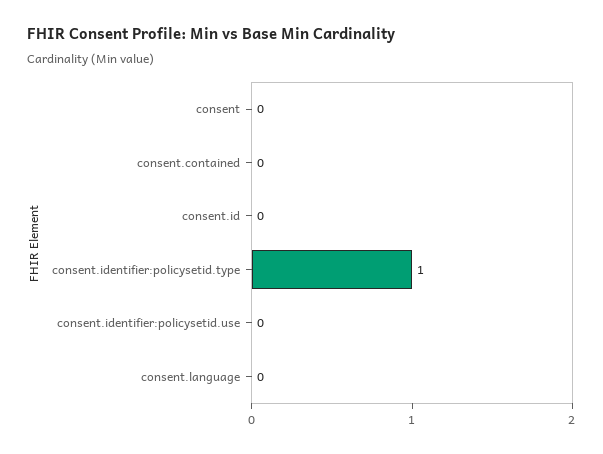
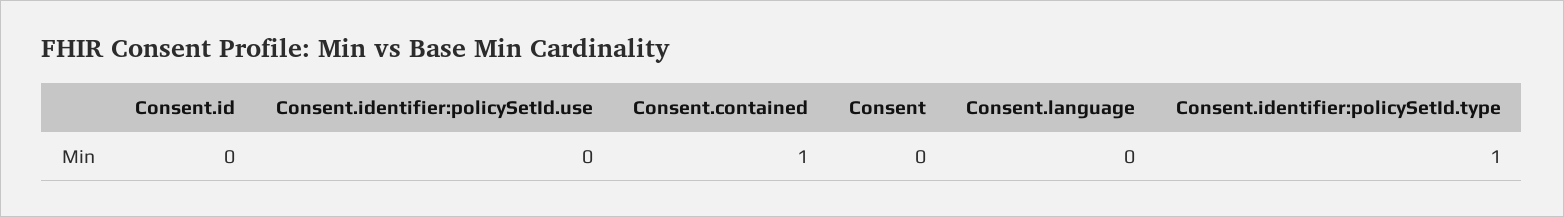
  {
    "consent": 0,
-   "consent.contained": 0,
+   "consent.contained": 1,
    "consent.id": 0,
    "consent.identifier:policysetid.type": 1,
    "consent.identifier:policysetid.use": 0,
    "consent.language": 0
  }

